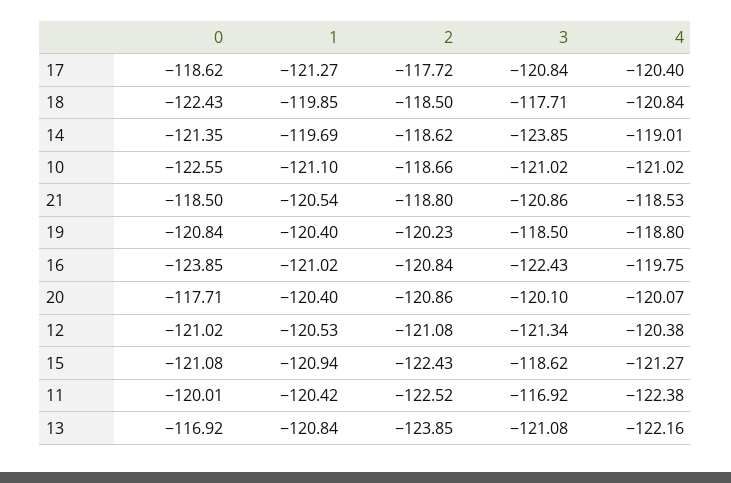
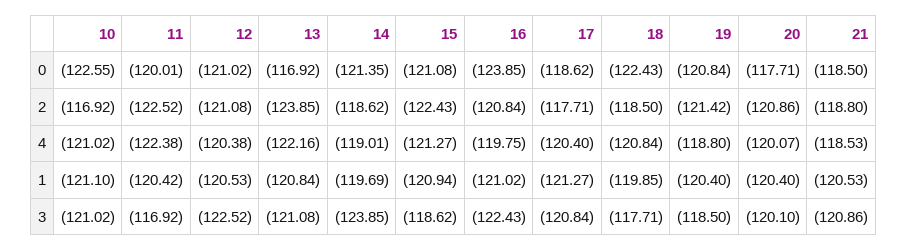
  {
    "0": {
      "17": -118.62,
      "18": -122.43,
      "14": -121.35,
      "10": -122.55,
      "21": -118.5,
      "19": -120.84,
      "16": -123.85,
      "20": -117.71,
      "12": -121.02,
      "15": -121.08,
      "11": -120.01,
      "13": -116.92
    },
    "1": {
      "17": -121.27,
      "18": -119.85,
      "14": -119.69,
      "10": -121.1,
-     "21": -120.54,
+     "21": -120.53,
      "19": -120.4,
      "16": -121.02,
      "20": -120.4,
      "12": -120.53,
      "15": -120.94,
      "11": -120.42,
      "13": -120.84
    },
    "2": {
-     "17": -117.72,
+     "17": -117.71,
      "18": -118.5,
      "14": -118.62,
-     "10": -118.66,
+     "10": -116.92,
      "21": -118.8,
-     "19": -120.23,
+     "19": -121.42,
      "16": -120.84,
      "20": -120.86,
      "12": -121.08,
      "15": -122.43,
      "11": -122.52,
      "13": -123.85
    },
    "3": {
      "17": -120.84,
      "18": -117.71,
      "14": -123.85,
      "10": -121.02,
      "21": -120.86,
      "19": -118.5,
      "16": -122.43,
      "20": -120.1,
-     "12": -121.34,
+     "12": -122.52,
      "15": -118.62,
      "11": -116.92,
      "13": -121.08
    },
    "4": {
      "17": -120.4,
      "18": -120.84,
      "14": -119.01,
      "10": -121.02,
      "21": -118.53,
      "19": -118.8,
      "16": -119.75,
      "20": -120.07,
      "12": -120.38,
      "15": -121.27,
      "11": -122.38,
      "13": -122.16
    }
  }

